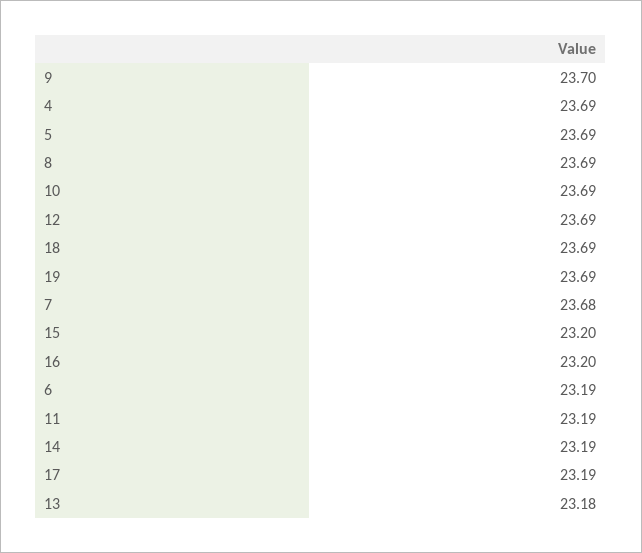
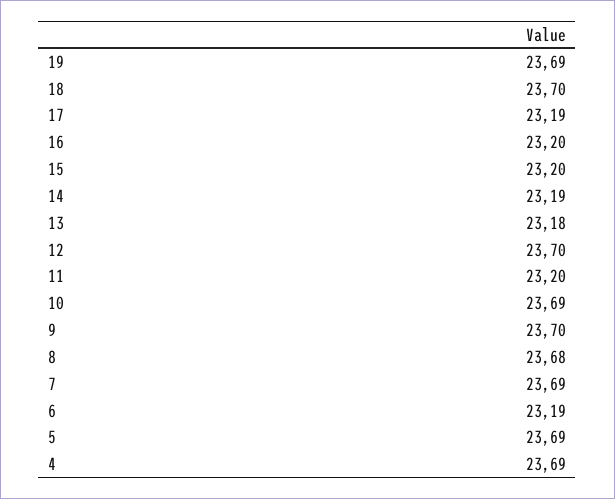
  {
    "9": 23.7,
    "4": 23.69,
    "5": 23.69,
-   "8": 23.69,
+   "8": 23.68,
    "10": 23.69,
-   "12": 23.69,
+   "12": 23.7,
-   "18": 23.69,
+   "18": 23.7,
    "19": 23.69,
-   "7": 23.68,
+   "7": 23.69,
    "15": 23.2,
    "16": 23.2,
    "6": 23.19,
-   "11": 23.19,
+   "11": 23.2,
    "14": 23.19,
    "17": 23.19,
    "13": 23.18
  }

